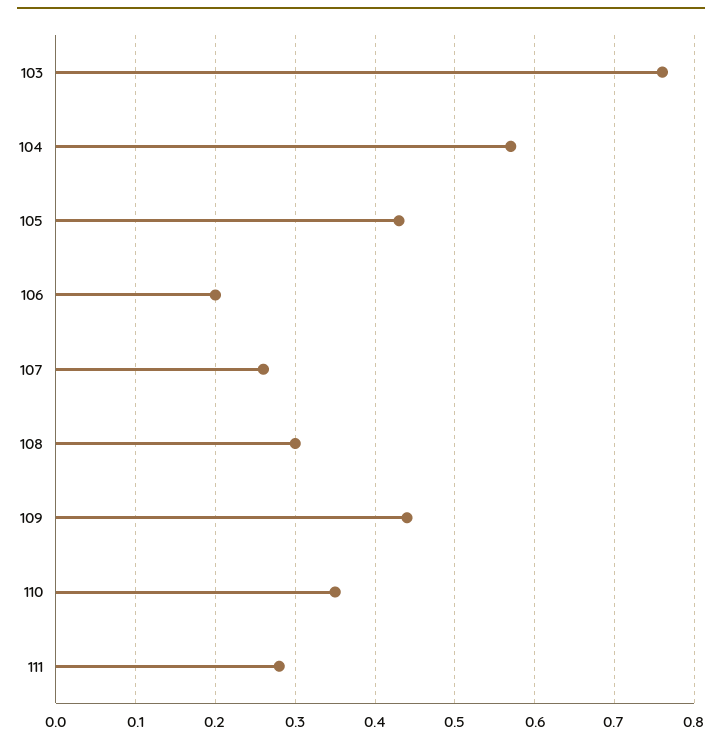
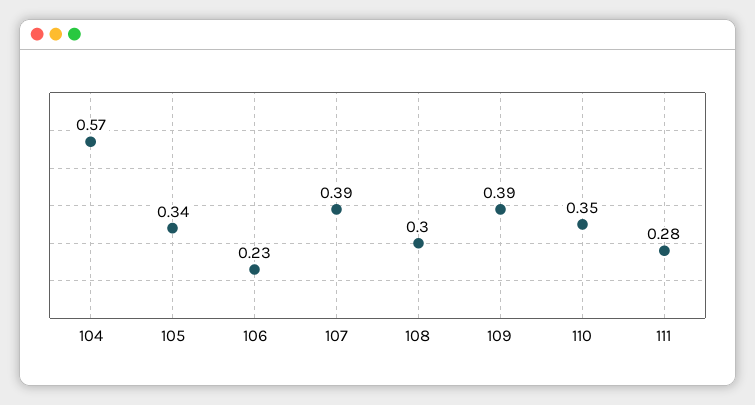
  {
-   "103": 0.76,
    "104": 0.57,
-   "105": 0.43,
+   "105": 0.34,
-   "106": 0.2,
+   "106": 0.23,
-   "107": 0.26,
+   "107": 0.39,
    "108": 0.3,
-   "109": 0.44,
+   "109": 0.39,
    "110": 0.35,
    "111": 0.28
  }

